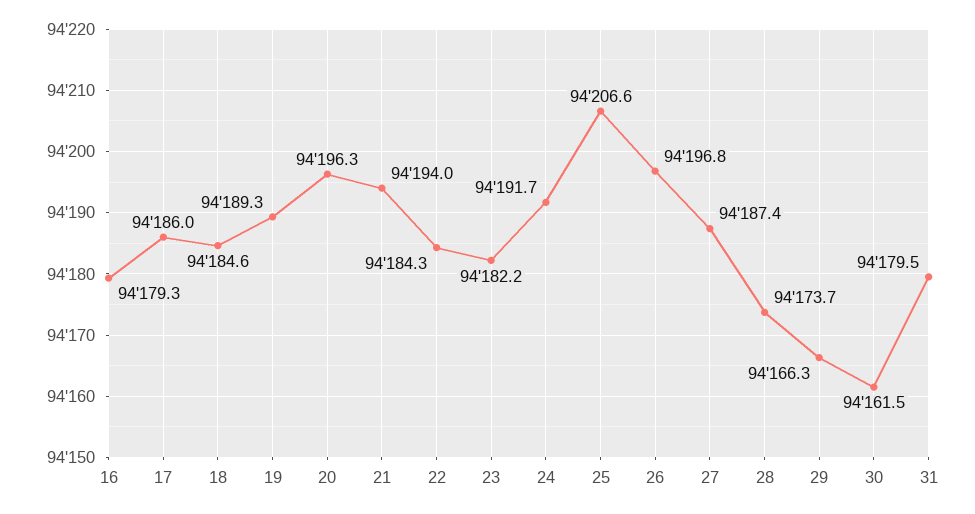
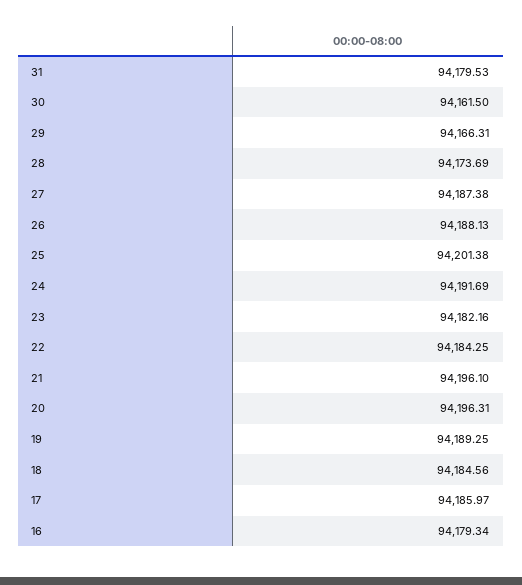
  {
    "16": 94179.34,
    "17": 94185.97,
    "18": 94184.56,
    "19": 94189.25,
    "20": 94196.31,
-   "21": 94194,
+   "21": 94196.1,
    "22": 94184.25,
    "23": 94182.16,
    "24": 94191.69,
-   "25": 94206.6,
+   "25": 94201.38,
-   "26": 94196.8,
+   "26": 94188.13,
    "27": 94187.38,
    "28": 94173.69,
    "29": 94166.31,
    "30": 94161.5,
    "31": 94179.53
  }

